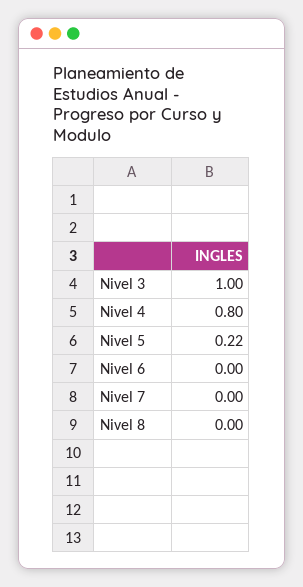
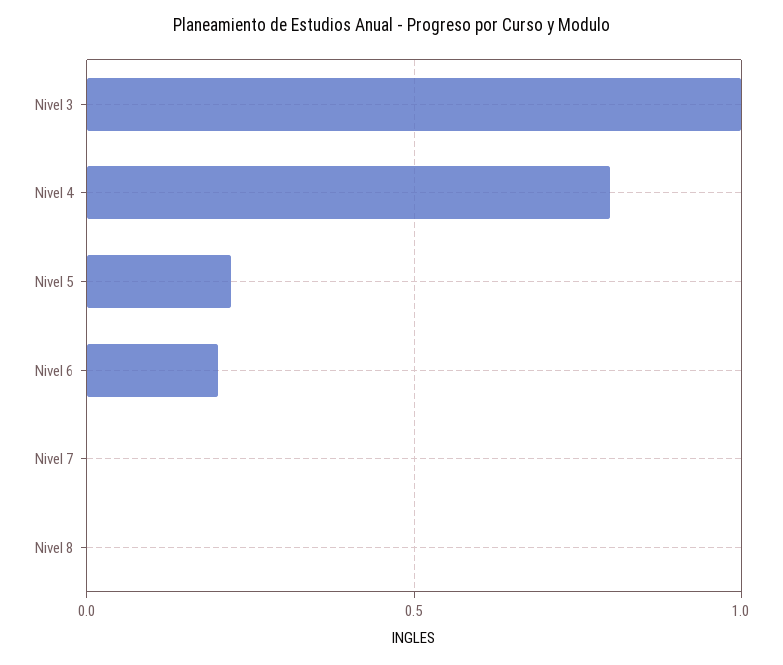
  {
    "Nivel 3": 1,
    "Nivel 4": 0.8,
    "Nivel 5": 0.22,
-   "Nivel 6": 0,
+   "Nivel 6": 0.2,
    "Nivel 7": 0,
    "Nivel 8": 0
  }

